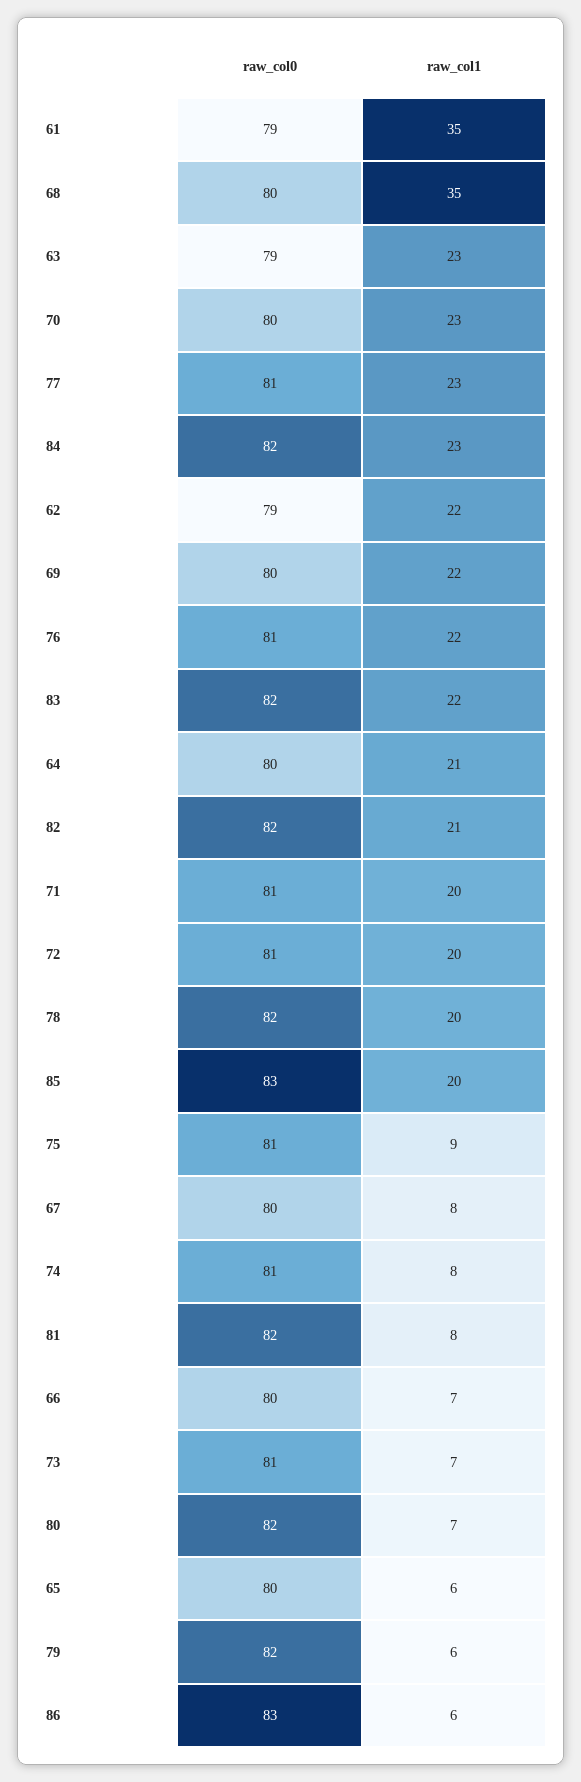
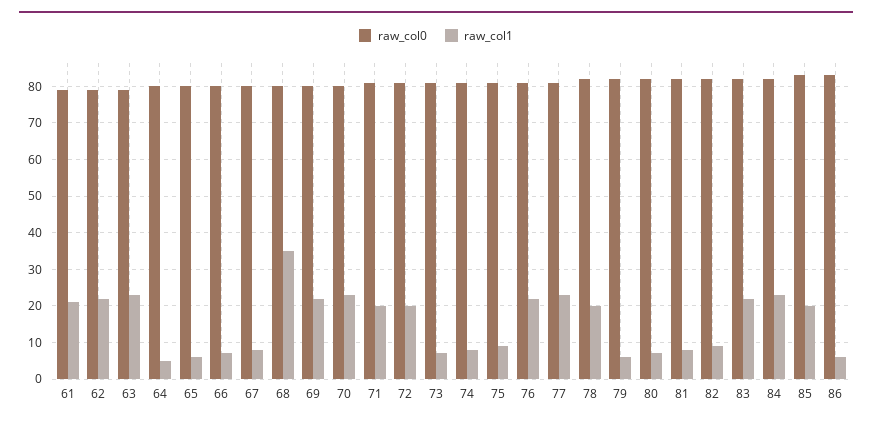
  {
    "raw_col0": {
      "61": 79,
      "68": 80,
      "63": 79,
      "70": 80,
      "77": 81,
      "84": 82,
      "62": 79,
      "69": 80,
      "76": 81,
      "83": 82,
      "64": 80,
      "82": 82,
      "71": 81,
      "72": 81,
      "78": 82,
      "85": 83,
      "75": 81,
      "67": 80,
      "74": 81,
      "81": 82,
      "66": 80,
      "73": 81,
      "80": 82,
      "65": 80,
      "79": 82,
      "86": 83
    },
    "raw_col1": {
-     "61": 35,
+     "61": 20,
      "68": 35,
      "63": 23,
      "70": 23,
      "77": 23,
      "84": 23,
      "62": 22,
      "69": 22,
      "76": 22,
      "83": 22,
-     "64": 21,
+     "64": 5,
-     "82": 21,
+     "82": 10,
      "71": 20,
      "72": 20,
      "78": 20,
      "85": 20,
      "75": 9,
      "67": 8,
      "74": 8,
      "81": 8,
      "66": 7,
      "73": 7,
      "80": 7,
      "65": 6,
      "79": 6,
      "86": 6
    }
  }

